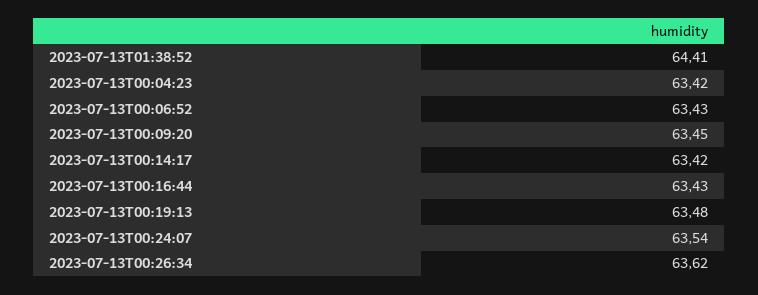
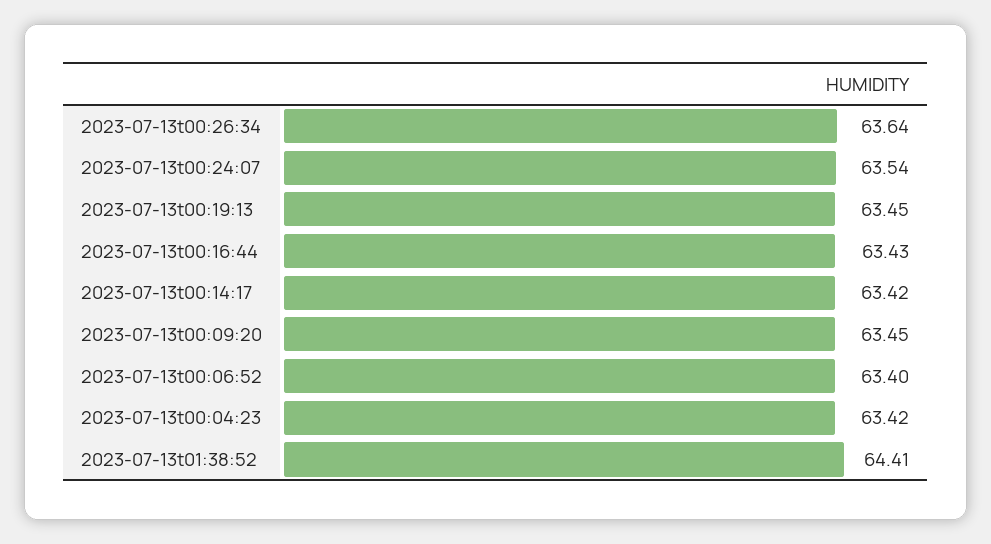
  {
    "2023-07-13T01:38:52": 64.41,
    "2023-07-13T00:04:23": 63.42,
-   "2023-07-13T00:06:52": 63.43,
+   "2023-07-13T00:06:52": 63.4,
    "2023-07-13T00:09:20": 63.45,
    "2023-07-13T00:14:17": 63.42,
    "2023-07-13T00:16:44": 63.43,
-   "2023-07-13T00:19:13": 63.48,
+   "2023-07-13T00:19:13": 63.45,
    "2023-07-13T00:24:07": 63.54,
-   "2023-07-13T00:26:34": 63.62
+   "2023-07-13T00:26:34": 63.64
  }

